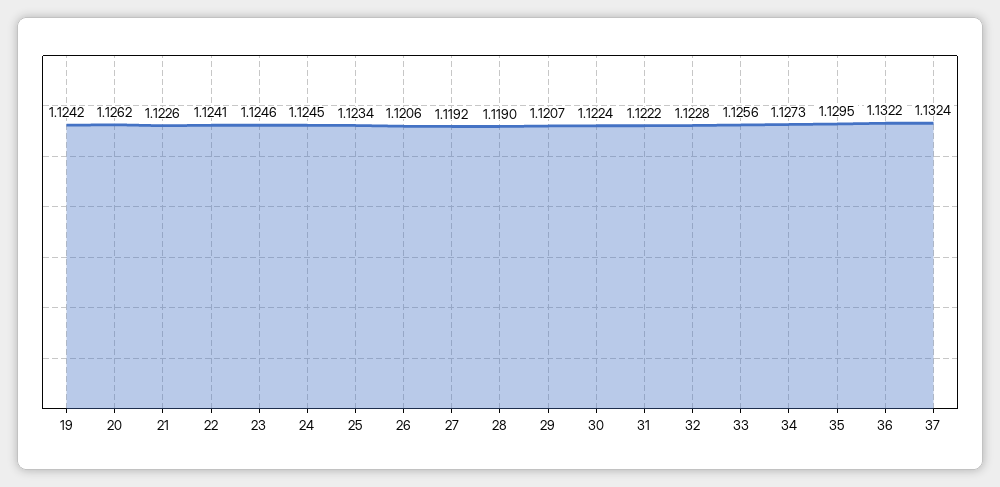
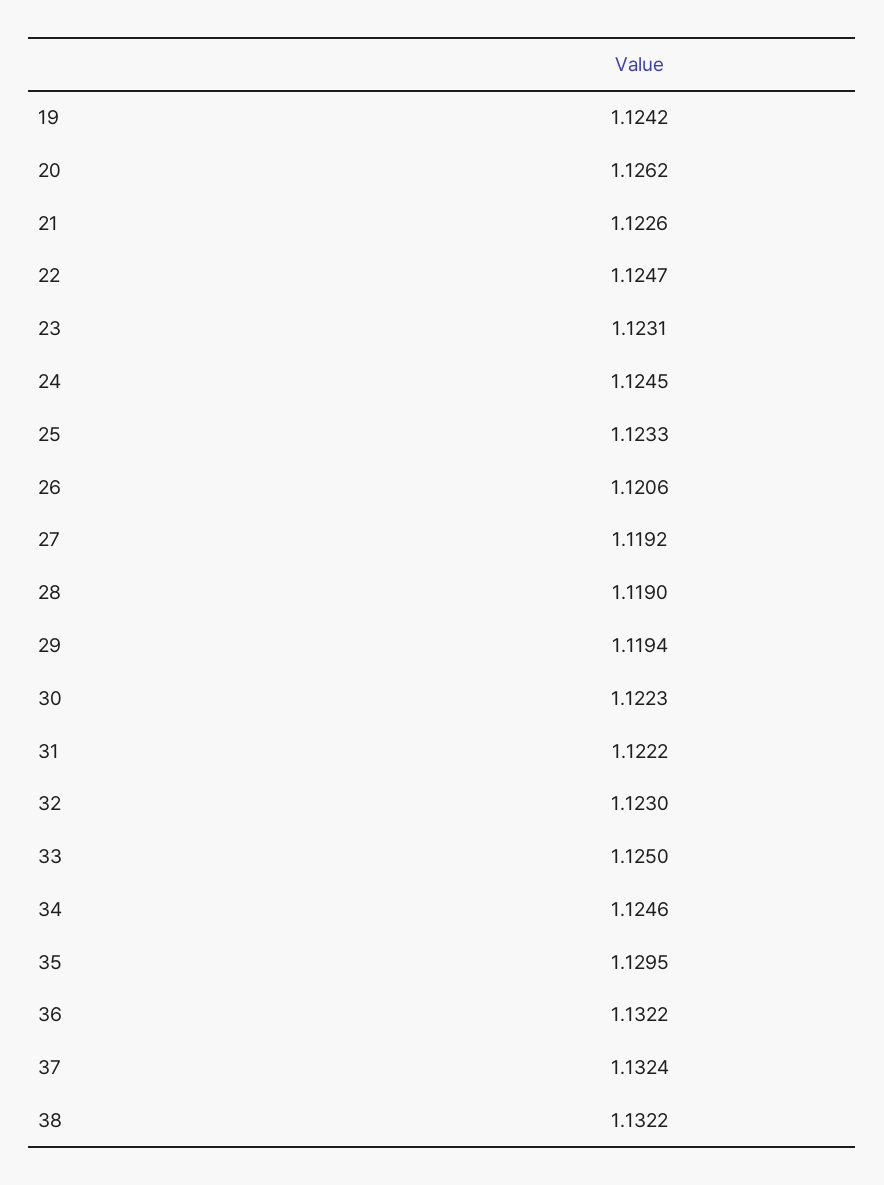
  {
    "19": 1.1242,
    "20": 1.1262,
    "21": 1.1226,
-   "22": 1.1241,
+   "22": 1.1247,
-   "23": 1.1246,
+   "23": 1.1231,
    "24": 1.1245,
-   "25": 1.1234,
+   "25": 1.1233,
    "26": 1.1206,
    "27": 1.1192,
    "28": 1.119,
-   "29": 1.1207,
+   "29": 1.1194,
-   "30": 1.1224,
+   "30": 1.1223,
    "31": 1.1222,
-   "32": 1.1228,
+   "32": 1.123,
-   "33": 1.1256,
+   "33": 1.125,
-   "34": 1.1273,
+   "34": 1.1246,
    "35": 1.1295,
    "36": 1.1322,
-   "37": 1.1324
+   "37": 1.1324,
+   "38": 1.1322
  }

